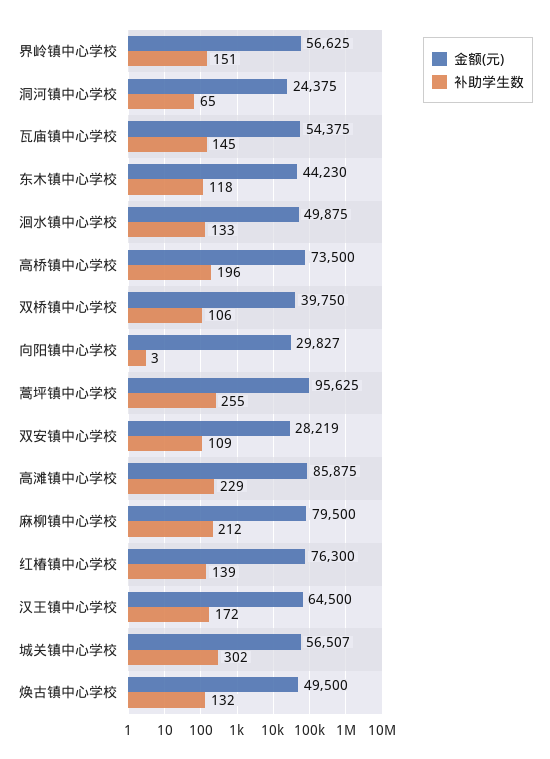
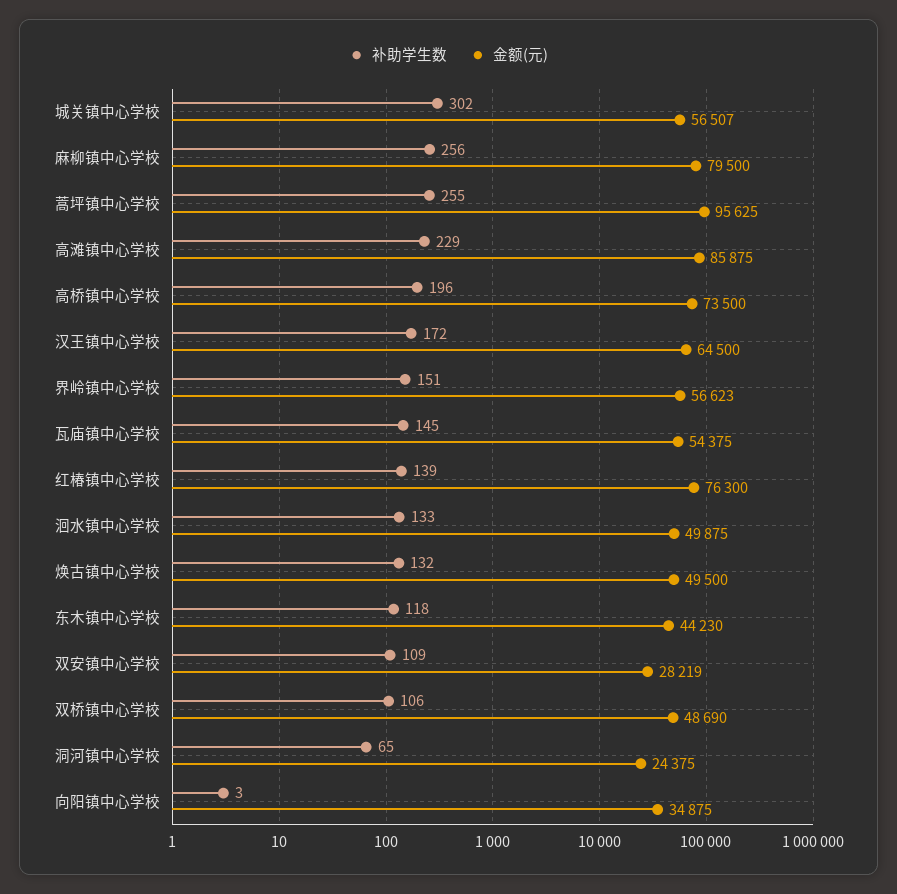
  {
    "金额(元)": {
-     "界岭镇中心学校": 56625,
+     "界岭镇中心学校": 56623,
      "洞河镇中心学校": 24375,
      "瓦庙镇中心学校": 54375,
      "东木镇中心学校": 44230,
      "洄水镇中心学校": 49875,
      "高桥镇中心学校": 73500,
-     "双桥镇中心学校": 39750,
+     "双桥镇中心学校": 48690,
-     "向阳镇中心学校": 29827,
+     "向阳镇中心学校": 34875,
      "蒿坪镇中心学校": 95625,
      "双安镇中心学校": 28219,
      "高滩镇中心学校": 85875,
      "麻柳镇中心学校": 79500,
      "红椿镇中心学校": 76300,
      "汉王镇中心学校": 64500,
      "城关镇中心学校": 56507,
      "焕古镇中心学校": 49500
    },
    "补助学生数": {
      "界岭镇中心学校": 151,
      "洞河镇中心学校": 65,
      "瓦庙镇中心学校": 145,
      "东木镇中心学校": 118,
      "洄水镇中心学校": 133,
      "高桥镇中心学校": 196,
      "双桥镇中心学校": 106,
      "向阳镇中心学校": 3,
      "蒿坪镇中心学校": 255,
      "双安镇中心学校": 109,
      "高滩镇中心学校": 229,
-     "麻柳镇中心学校": 212,
+     "麻柳镇中心学校": 256,
      "红椿镇中心学校": 139,
      "汉王镇中心学校": 172,
      "城关镇中心学校": 302,
      "焕古镇中心学校": 132
    }
  }

